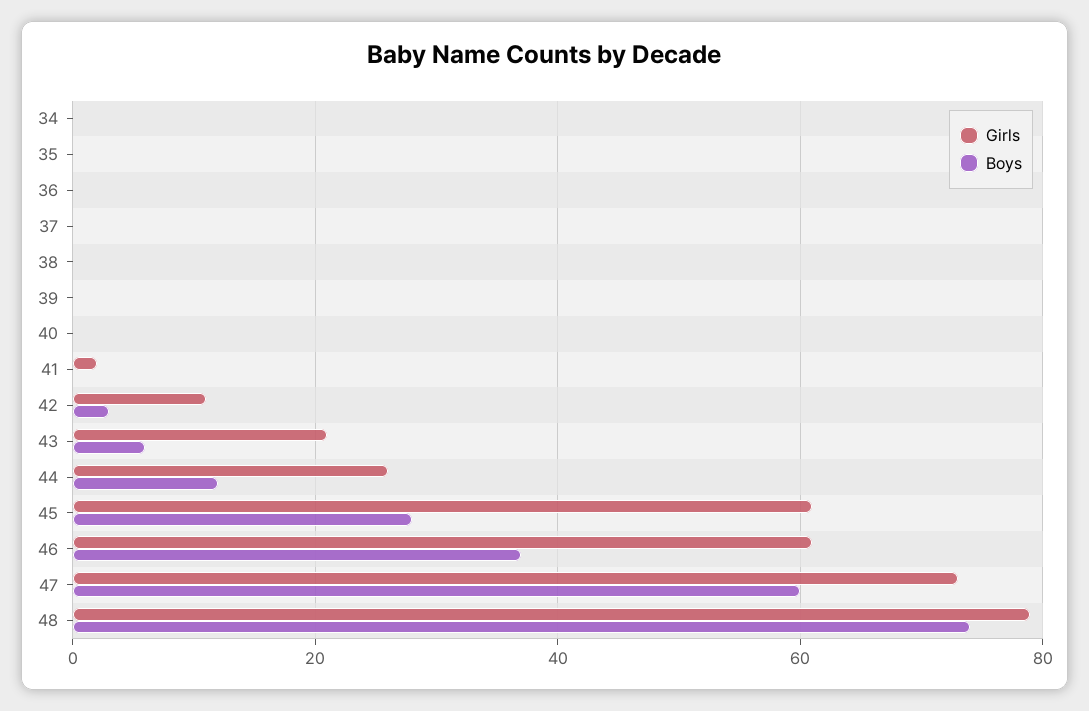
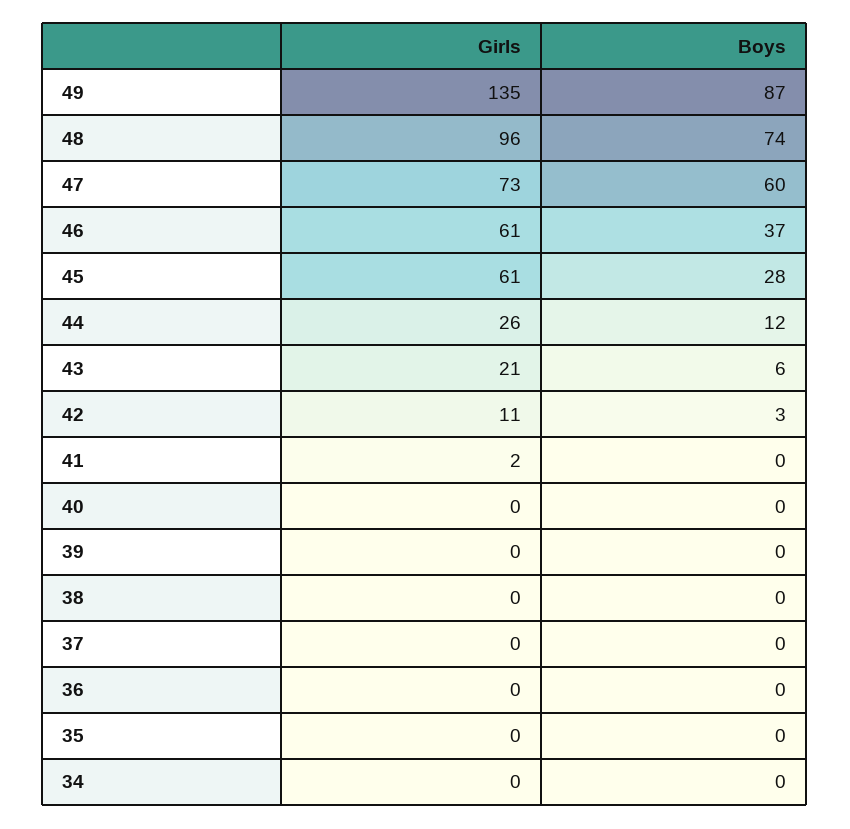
  {
    "Girls": {
      "34": 0,
      "35": 0,
      "36": 0,
      "37": 0,
      "38": 0,
      "39": 0,
      "40": 0,
      "41": 2,
      "42": 11,
      "43": 21,
      "44": 26,
      "45": 61,
      "46": 61,
      "47": 73,
-     "48": 80
+     "48": 96,
+     "49": 135
    },
    "Boys": {
      "34": 0,
      "35": 0,
      "36": 0,
      "37": 0,
      "38": 0,
      "39": 0,
      "40": 0,
      "41": 0,
      "42": 3,
      "43": 6,
      "44": 12,
      "45": 28,
      "46": 37,
      "47": 60,
-     "48": 74
+     "48": 74,
+     "49": 87
    }
  }

